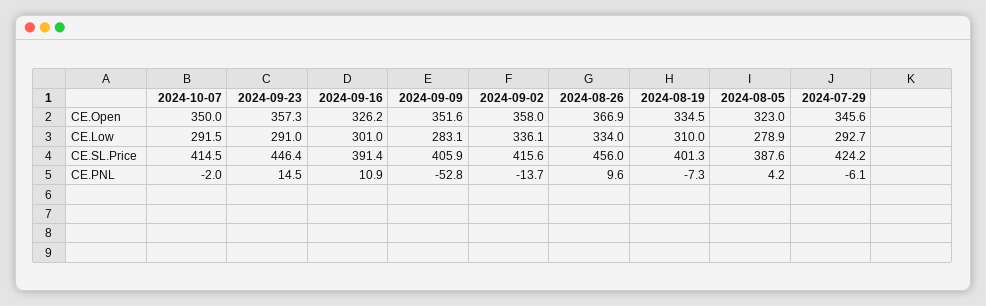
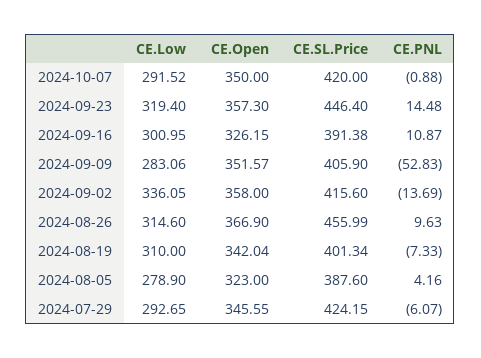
  {
    "2024-10-07": {
      "CE.Open": 350,
      "CE.Low": 291.52,
-     "CE.SL.Price": 414.5,
+     "CE.SL.Price": 420,
-     "CE.PNL": -2
+     "CE.PNL": -0.88
    },
    "2024-09-23": {
      "CE.Open": 357.3,
-     "CE.Low": 291,
+     "CE.Low": 319.4,
      "CE.SL.Price": 446.4,
      "CE.PNL": 14.48
    },
    "2024-09-16": {
      "CE.Open": 326.15,
      "CE.Low": 300.95,
      "CE.SL.Price": 391.38,
      "CE.PNL": 10.87
    },
    "2024-09-09": {
      "CE.Open": 351.57,
      "CE.Low": 283.06,
      "CE.SL.Price": 405.9,
      "CE.PNL": -52.83
    },
    "2024-09-02": {
      "CE.Open": 358,
      "CE.Low": 336.05,
      "CE.SL.Price": 415.6,
      "CE.PNL": -13.69
    },
    "2024-08-26": {
      "CE.Open": 366.9,
-     "CE.Low": 334,
+     "CE.Low": 314.6,
      "CE.SL.Price": 455.99,
      "CE.PNL": 9.63
    },
    "2024-08-19": {
-     "CE.Open": 334.5,
+     "CE.Open": 342.04,
      "CE.Low": 310,
      "CE.SL.Price": 401.34,
      "CE.PNL": -7.33
    },
    "2024-08-05": {
      "CE.Open": 323,
      "CE.Low": 278.9,
      "CE.SL.Price": 387.6,
      "CE.PNL": 4.16
    },
    "2024-07-29": {
      "CE.Open": 345.55,
      "CE.Low": 292.65,
      "CE.SL.Price": 424.15,
      "CE.PNL": -6.07
    }
  }

